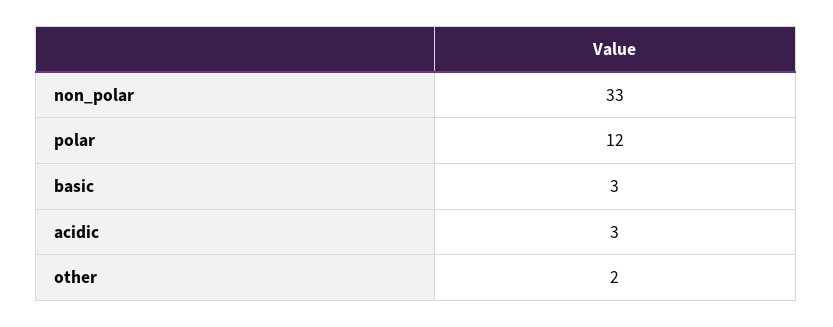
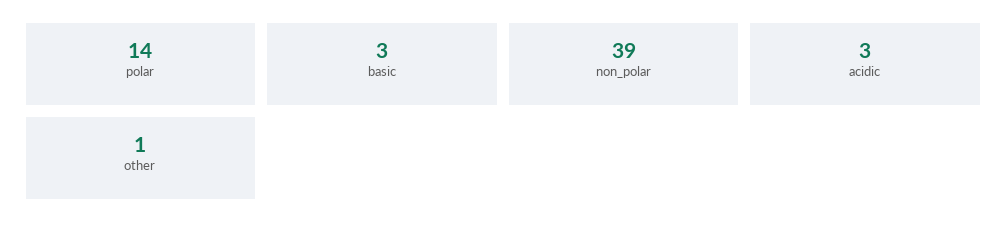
  {
-   "non_polar": 33,
+   "non_polar": 39,
-   "polar": 12,
+   "polar": 14,
    "basic": 3,
    "acidic": 3,
-   "other": 2
+   "other": 1
  }

